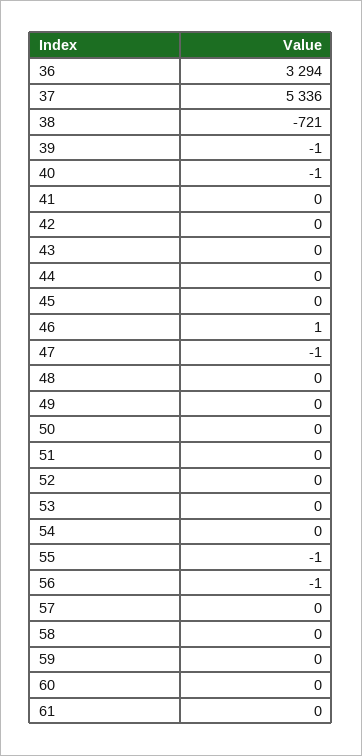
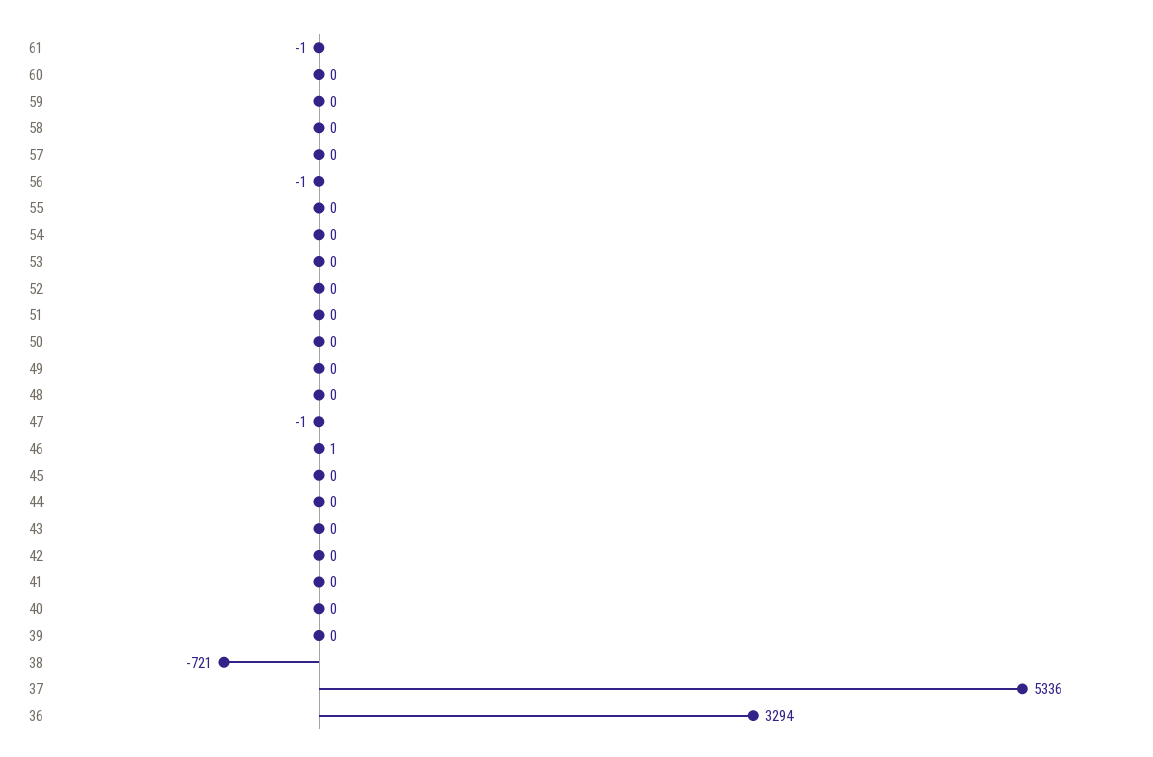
  {
    "36": 3294,
    "37": 5336,
    "38": -721,
-   "39": -1,
+   "39": 0,
-   "40": -1,
+   "40": 0,
    "41": 0,
    "42": 0,
    "43": 0,
    "44": 0,
    "45": 0,
    "46": 1,
    "47": -1,
    "48": 0,
    "49": 0,
    "50": 0,
    "51": 0,
    "52": 0,
    "53": 0,
    "54": 0,
-   "55": -1,
+   "55": 0,
    "56": -1,
    "57": 0,
    "58": 0,
    "59": 0,
    "60": 0,
-   "61": 0
+   "61": -1
  }

